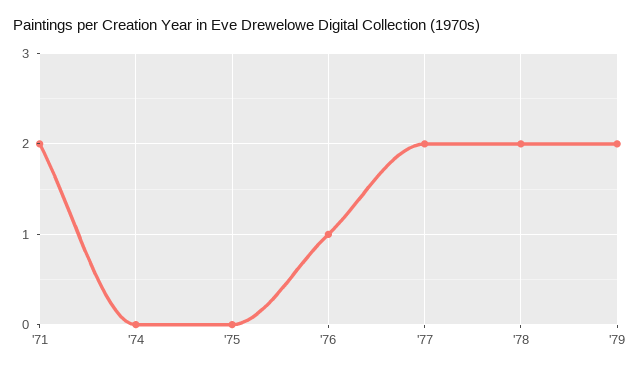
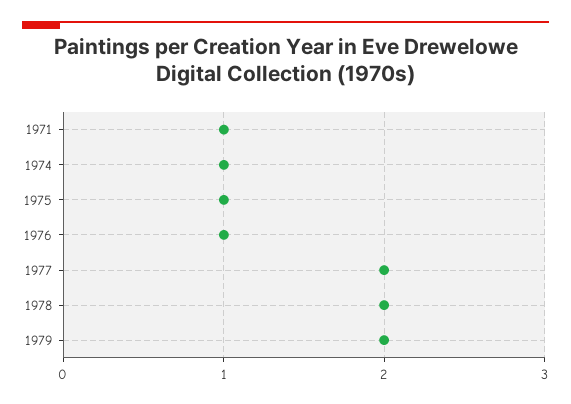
  {
-   "'71": 2,
+   "'71": 1,
-   "'74": 0,
+   "'74": 1,
-   "'75": 0,
+   "'75": 1,
    "'76": 1,
    "'77": 2,
    "'78": 2,
    "'79": 2
  }

